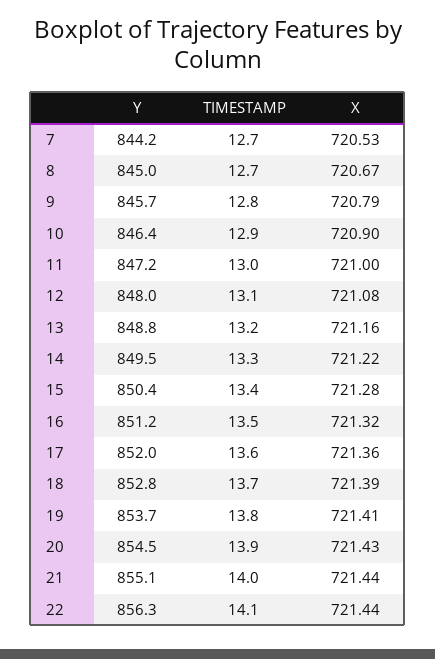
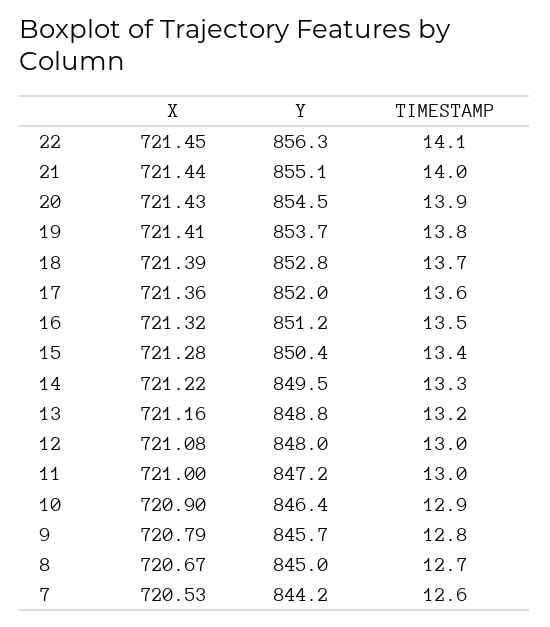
  {
    "Y": {
      "7": 844.2,
      "8": 845,
      "9": 845.7,
      "10": 846.4,
      "11": 847.2,
      "12": 848,
      "13": 848.8,
      "14": 849.5,
      "15": 850.4,
      "16": 851.2,
      "17": 852,
      "18": 852.8,
      "19": 853.7,
      "20": 854.5,
      "21": 855.1,
      "22": 856.3
    },
    "TIMESTAMP": {
-     "7": 12.7,
+     "7": 12.6,
      "8": 12.7,
      "9": 12.8,
      "10": 12.9,
      "11": 13,
-     "12": 13.1,
+     "12": 13,
      "13": 13.2,
      "14": 13.3,
      "15": 13.4,
      "16": 13.5,
      "17": 13.6,
      "18": 13.7,
      "19": 13.8,
      "20": 13.9,
      "21": 14,
      "22": 14.1
    },
    "X": {
      "7": 720.53,
      "8": 720.67,
      "9": 720.79,
      "10": 720.9,
      "11": 721,
      "12": 721.08,
      "13": 721.16,
      "14": 721.22,
      "15": 721.28,
      "16": 721.32,
      "17": 721.36,
      "18": 721.39,
      "19": 721.41,
      "20": 721.43,
      "21": 721.44,
-     "22": 721.44
+     "22": 721.45
    }
  }

